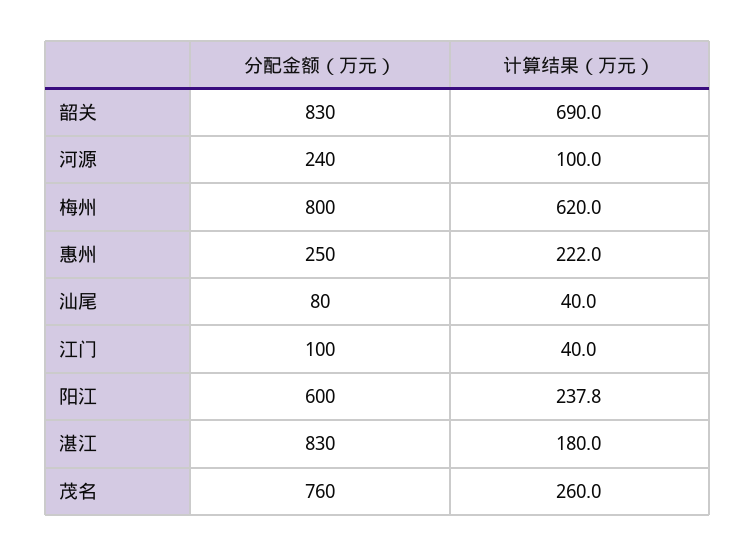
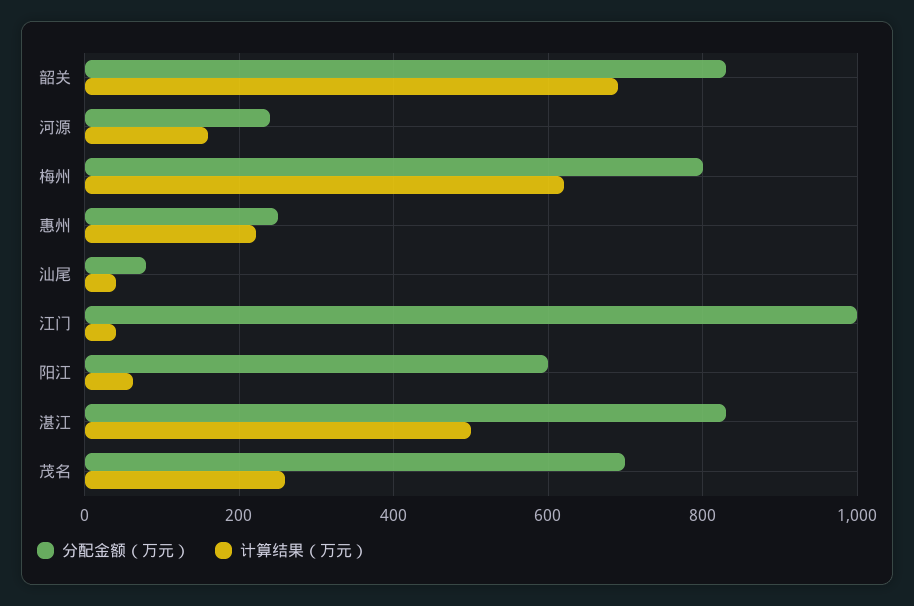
  {
    "分配金额（万元）": {
      "韶关": 830,
      "河源": 240,
      "梅州": 800,
      "惠州": 250,
      "汕尾": 80,
-     "江门": 100,
+     "江门": 1000,
      "阳江": 600,
      "湛江": 830,
-     "茂名": 760
+     "茂名": 700
    },
    "计算结果（万元）": {
      "韶关": 690,
-     "河源": 100,
+     "河源": 160,
      "梅州": 620,
      "惠州": 222,
      "汕尾": 40,
      "江门": 40,
-     "阳江": 237.8,
+     "阳江": 60,
-     "湛江": 180,
+     "湛江": 500,
      "茂名": 260
    }
  }

